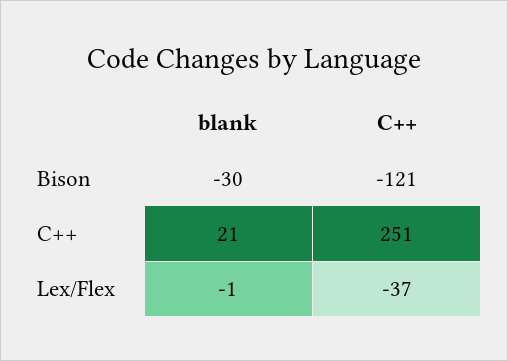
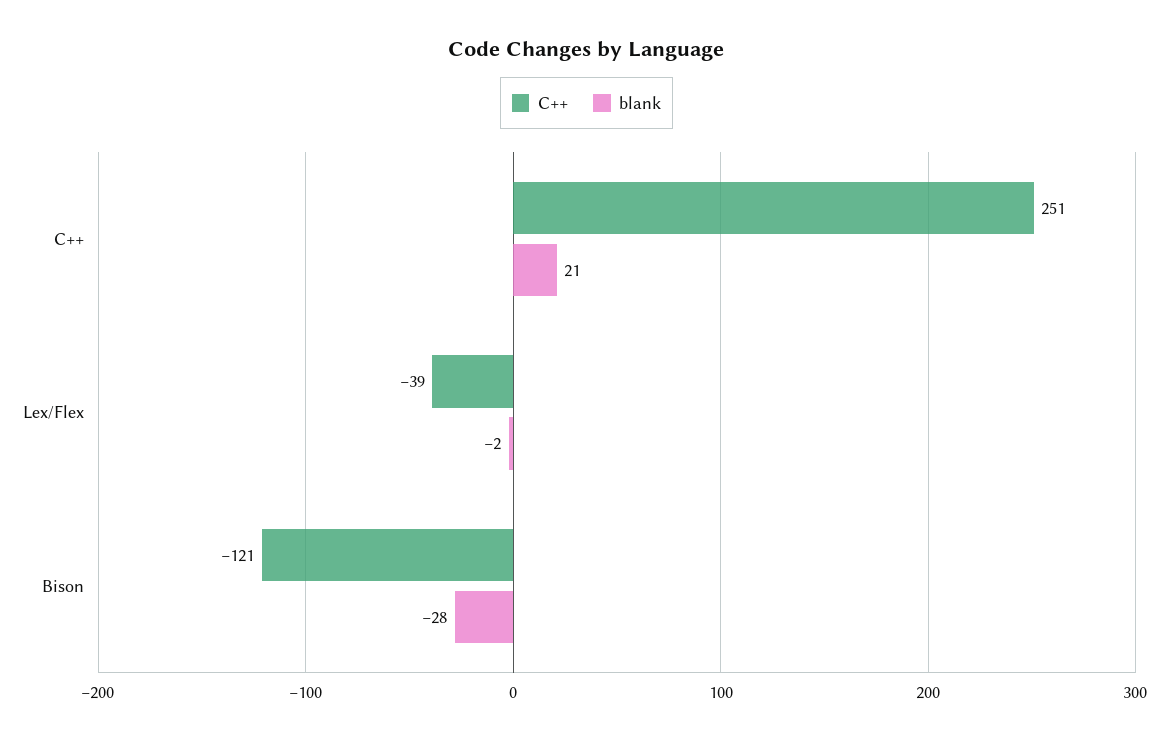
  {
    "blank": {
-     "Bison": -30,
+     "Bison": -28,
      "C++": 21,
-     "Lex/Flex": -1
+     "Lex/Flex": -2
    },
    "C++": {
      "Bison": -121,
      "C++": 251,
-     "Lex/Flex": -37
+     "Lex/Flex": -39
    }
  }

